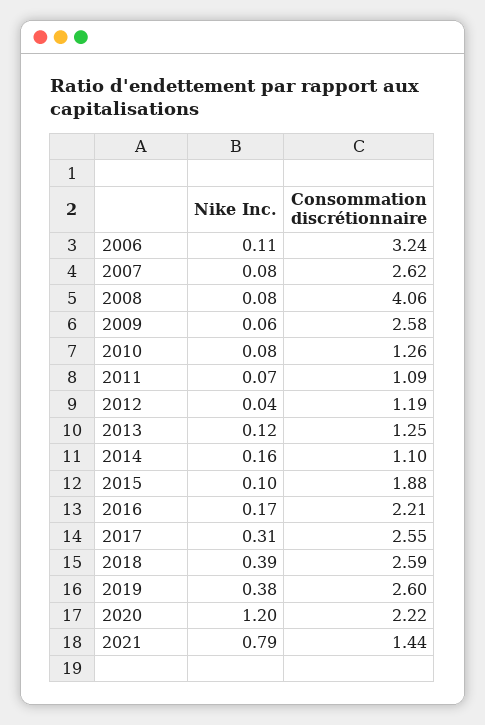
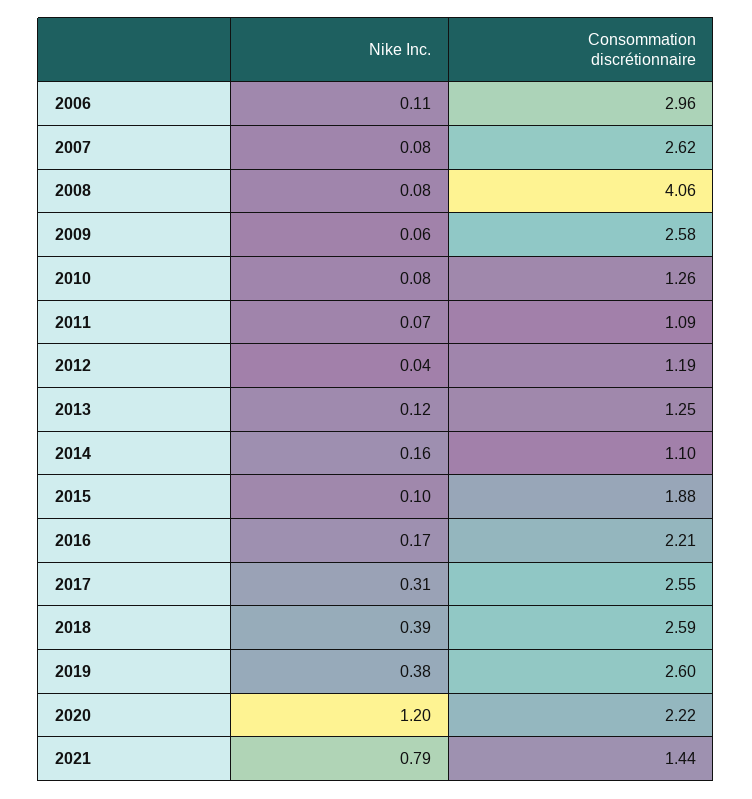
  {
    "Nike Inc.": {
      "2006": 0.11,
      "2007": 0.08,
      "2008": 0.08,
      "2009": 0.06,
      "2010": 0.08,
      "2011": 0.07,
      "2012": 0.04,
      "2013": 0.12,
      "2014": 0.16,
      "2015": 0.1,
      "2016": 0.17,
      "2017": 0.31,
      "2018": 0.39,
      "2019": 0.38,
      "2020": 1.2,
      "2021": 0.79
    },
    "Consommation discrétionnaire": {
-     "2006": 3.24,
+     "2006": 2.96,
      "2007": 2.62,
      "2008": 4.06,
      "2009": 2.58,
      "2010": 1.26,
      "2011": 1.09,
      "2012": 1.19,
      "2013": 1.25,
      "2014": 1.1,
      "2015": 1.88,
      "2016": 2.21,
      "2017": 2.55,
      "2018": 2.59,
      "2019": 2.6,
      "2020": 2.22,
      "2021": 1.44
    }
  }

